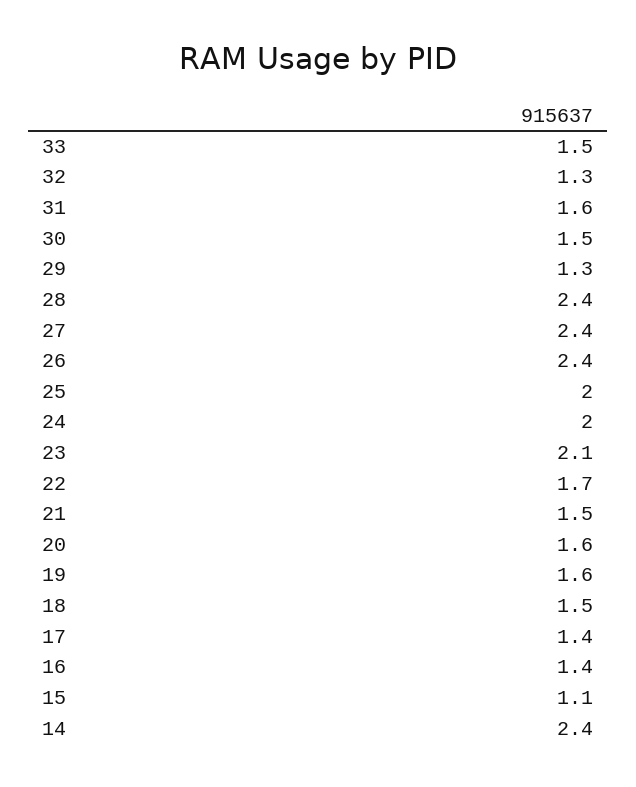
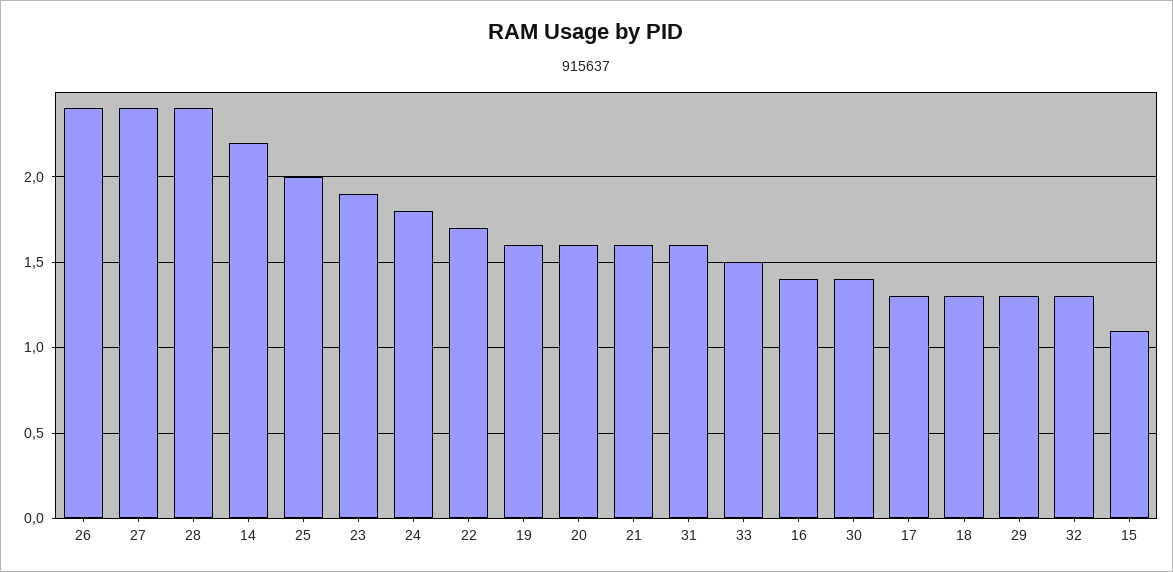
  {
    "33": 1.5,
    "32": 1.3,
    "31": 1.6,
-   "30": 1.5,
+   "30": 1.4,
    "29": 1.3,
    "28": 2.4,
    "27": 2.4,
    "26": 2.4,
    "25": 2,
-   "24": 2,
+   "24": 1.8,
-   "23": 2.1,
+   "23": 1.9,
    "22": 1.7,
-   "21": 1.5,
+   "21": 1.6,
    "20": 1.6,
    "19": 1.6,
-   "18": 1.5,
+   "18": 1.3,
-   "17": 1.4,
+   "17": 1.3,
    "16": 1.4,
    "15": 1.1,
-   "14": 2.4
+   "14": 2.2
  }

